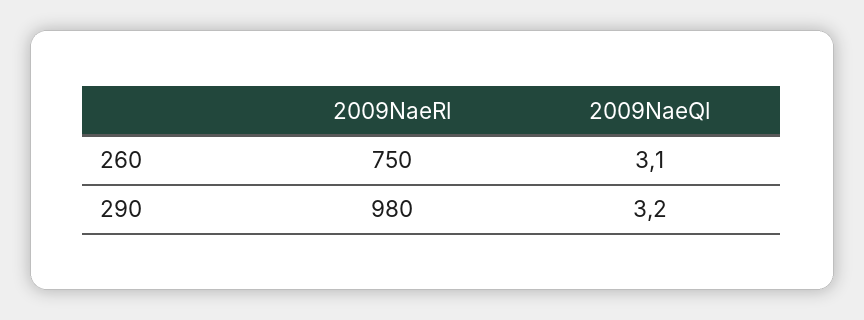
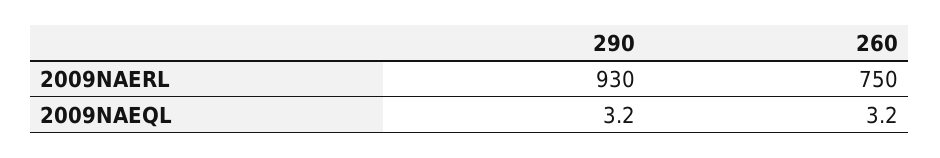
  {
    "2009NaeRl": {
      "260": 750,
-     "290": 980
+     "290": 930
    },
    "2009NaeQl": {
-     "260": 3.1,
+     "260": 3.2,
      "290": 3.2
    }
  }

